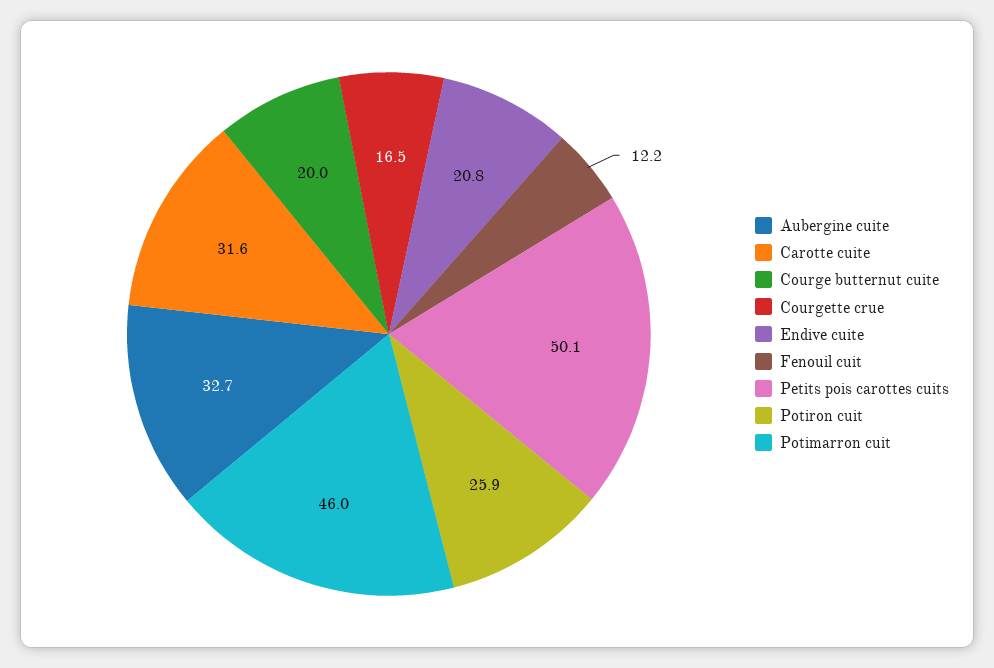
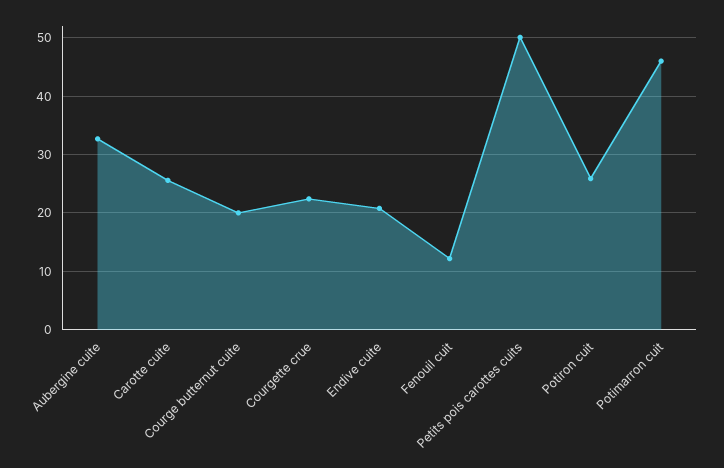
  {
    "Aubergine cuite": 32.7,
-   "Carotte cuite": 31.6,
+   "Carotte cuite": 26,
    "Courge butternut cuite": 20,
-   "Courgette crue": 16.5,
+   "Courgette crue": 22,
    "Endive cuite": 20.8,
    "Fenouil cuit": 12.2,
    "Petits pois carottes cuits": 50.1,
    "Potiron cuit": 25.9,
    "Potimarron cuit": 46
  }

